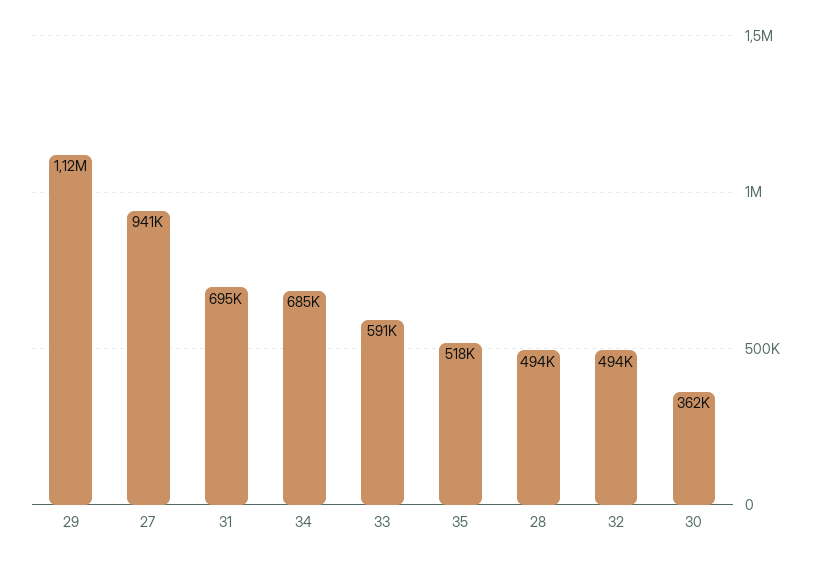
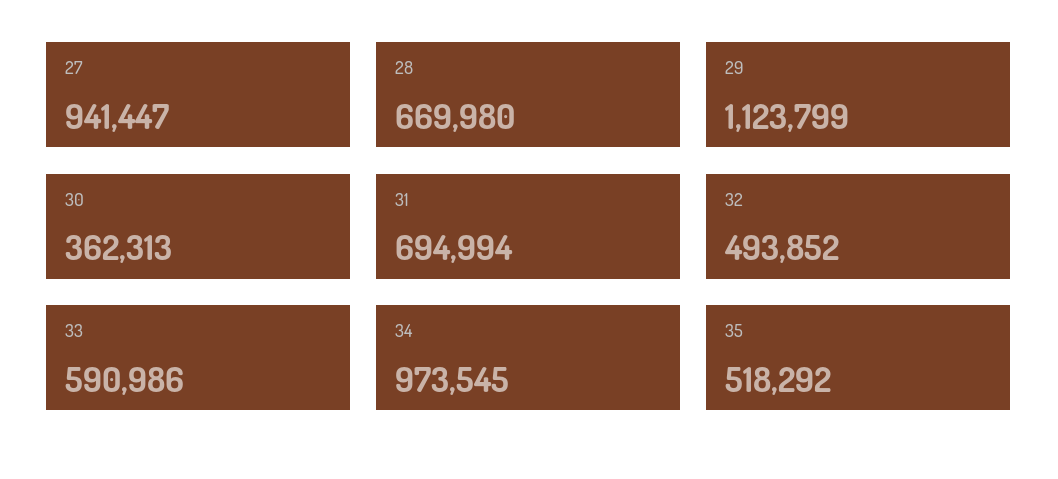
  {
    "29": 1123799,
    "27": 941447,
    "31": 694994,
-   "34": 685000,
+   "34": 973545,
    "33": 590986,
    "35": 518292,
-   "28": 494000,
+   "28": 669980,
    "32": 493852,
    "30": 362313
  }

